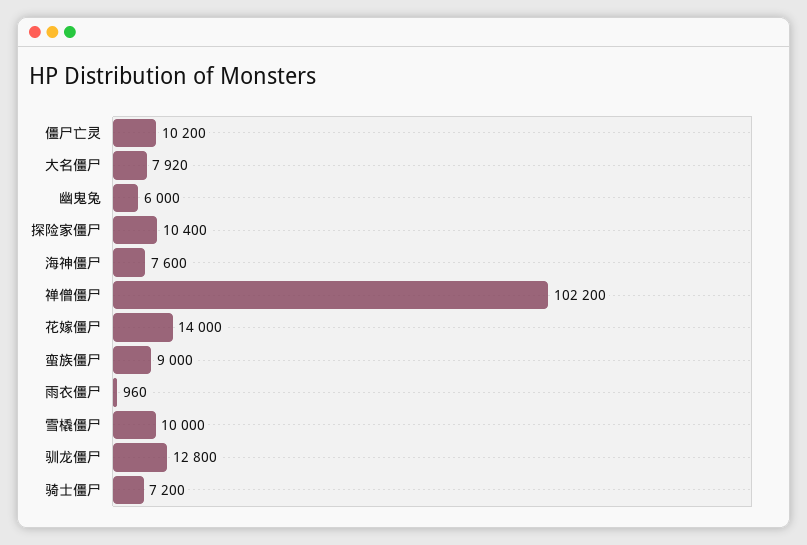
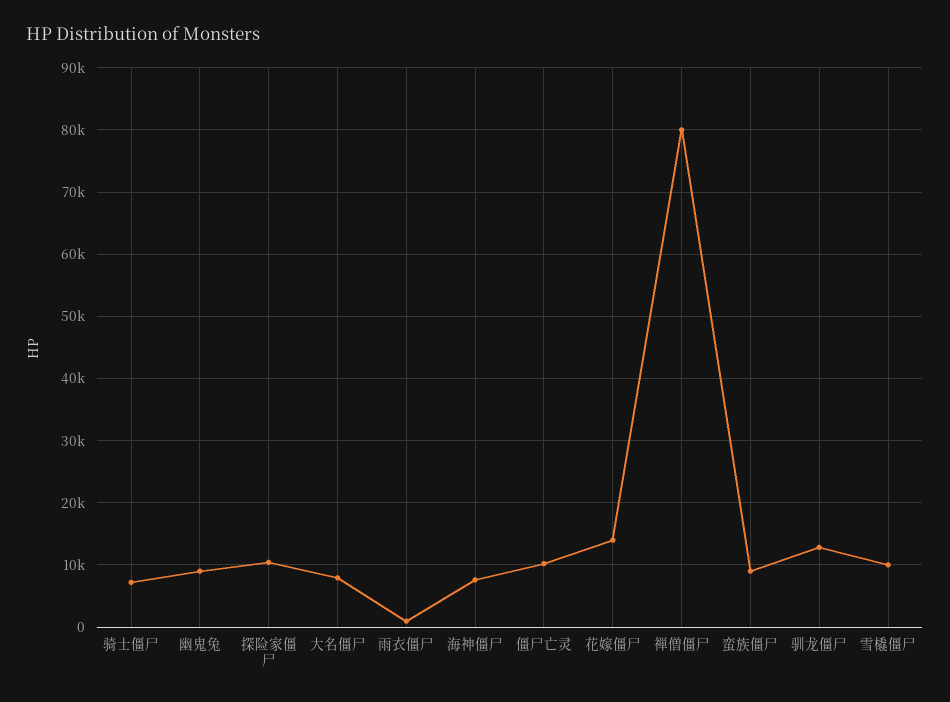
  {
    "僵尸亡灵": 10200,
    "大名僵尸": 7920,
-   "幽鬼兔": 6000,
+   "幽鬼兔": 9000,
    "探险家僵尸": 10400,
    "海神僵尸": 7600,
-   "禅僧僵尸": 102200,
+   "禅僧僵尸": 80000,
    "花嫁僵尸": 14000,
    "蛮族僵尸": 9000,
    "雨衣僵尸": 960,
    "雪橇僵尸": 10000,
    "驯龙僵尸": 12800,
    "骑士僵尸": 7200
  }

